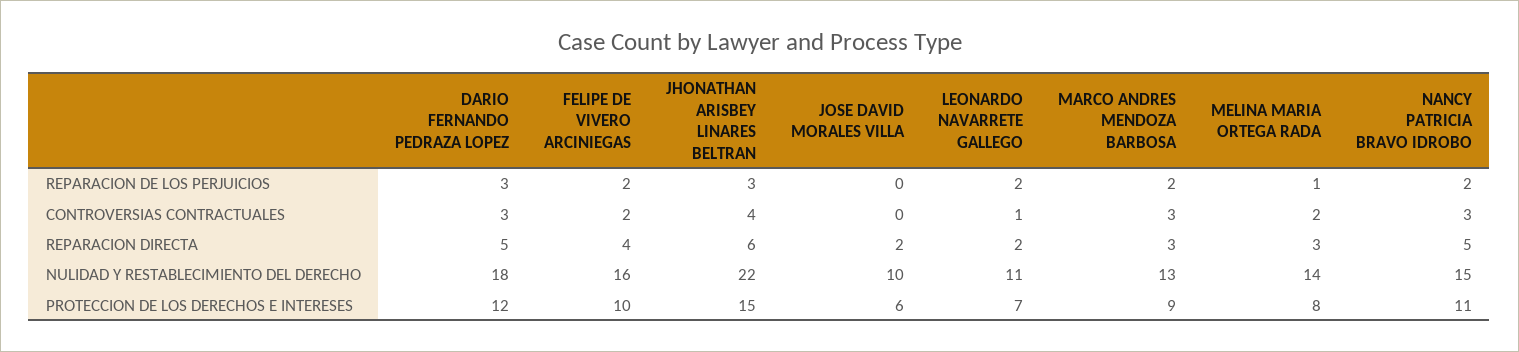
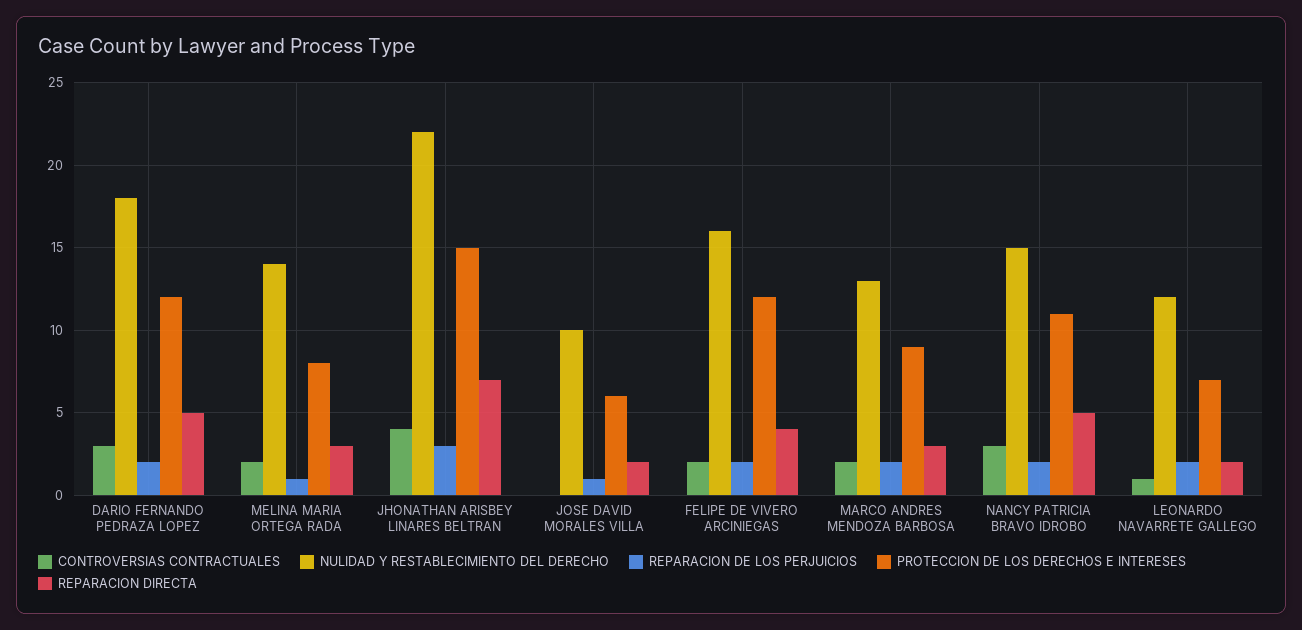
  {
    "REPARACION DE LOS PERJUICIOS": {
-     "DARIO FERNANDO PEDRAZA LOPEZ": 3,
+     "DARIO FERNANDO PEDRAZA LOPEZ": 2,
      "FELIPE DE VIVERO ARCINIEGAS": 2,
      "JHONATHAN ARISBEY LINARES BELTRAN": 3,
-     "JOSE DAVID MORALES VILLA": 0,
+     "JOSE DAVID MORALES VILLA": 1,
      "LEONARDO NAVARRETE GALLEGO": 2,
      "MARCO ANDRES MENDOZA BARBOSA": 2,
      "MELINA MARIA ORTEGA RADA": 1,
      "NANCY PATRICIA BRAVO IDROBO": 2
    },
    "CONTROVERSIAS CONTRACTUALES": {
      "DARIO FERNANDO PEDRAZA LOPEZ": 3,
      "FELIPE DE VIVERO ARCINIEGAS": 2,
      "JHONATHAN ARISBEY LINARES BELTRAN": 4,
      "JOSE DAVID MORALES VILLA": 0,
      "LEONARDO NAVARRETE GALLEGO": 1,
-     "MARCO ANDRES MENDOZA BARBOSA": 3,
+     "MARCO ANDRES MENDOZA BARBOSA": 2,
      "MELINA MARIA ORTEGA RADA": 2,
      "NANCY PATRICIA BRAVO IDROBO": 3
    },
    "REPARACION DIRECTA": {
      "DARIO FERNANDO PEDRAZA LOPEZ": 5,
      "FELIPE DE VIVERO ARCINIEGAS": 4,
-     "JHONATHAN ARISBEY LINARES BELTRAN": 6,
+     "JHONATHAN ARISBEY LINARES BELTRAN": 7,
      "JOSE DAVID MORALES VILLA": 2,
      "LEONARDO NAVARRETE GALLEGO": 2,
      "MARCO ANDRES MENDOZA BARBOSA": 3,
      "MELINA MARIA ORTEGA RADA": 3,
      "NANCY PATRICIA BRAVO IDROBO": 5
    },
    "NULIDAD Y RESTABLECIMIENTO DEL DERECHO": {
      "DARIO FERNANDO PEDRAZA LOPEZ": 18,
      "FELIPE DE VIVERO ARCINIEGAS": 16,
      "JHONATHAN ARISBEY LINARES BELTRAN": 22,
      "JOSE DAVID MORALES VILLA": 10,
-     "LEONARDO NAVARRETE GALLEGO": 11,
+     "LEONARDO NAVARRETE GALLEGO": 12,
      "MARCO ANDRES MENDOZA BARBOSA": 13,
      "MELINA MARIA ORTEGA RADA": 14,
      "NANCY PATRICIA BRAVO IDROBO": 15
    },
    "PROTECCION DE LOS DERECHOS E INTERESES": {
      "DARIO FERNANDO PEDRAZA LOPEZ": 12,
-     "FELIPE DE VIVERO ARCINIEGAS": 10,
+     "FELIPE DE VIVERO ARCINIEGAS": 12,
      "JHONATHAN ARISBEY LINARES BELTRAN": 15,
      "JOSE DAVID MORALES VILLA": 6,
      "LEONARDO NAVARRETE GALLEGO": 7,
      "MARCO ANDRES MENDOZA BARBOSA": 9,
      "MELINA MARIA ORTEGA RADA": 8,
      "NANCY PATRICIA BRAVO IDROBO": 11
    }
  }

